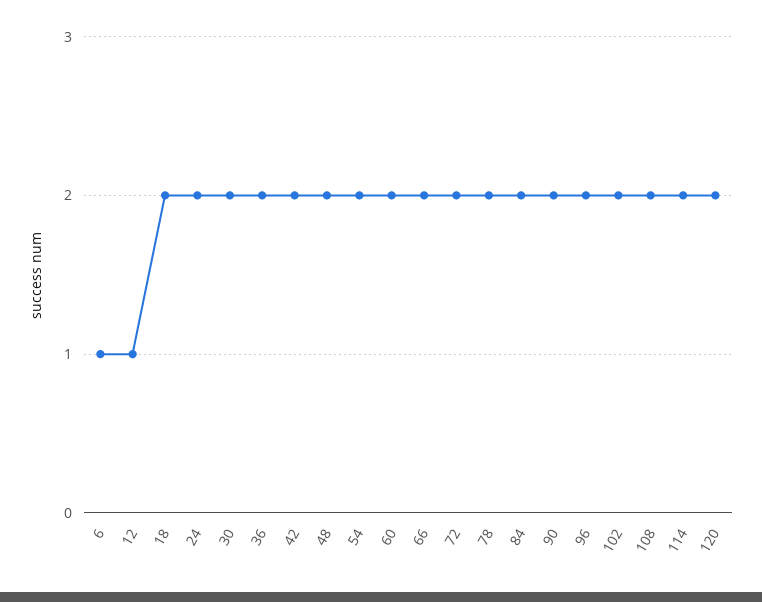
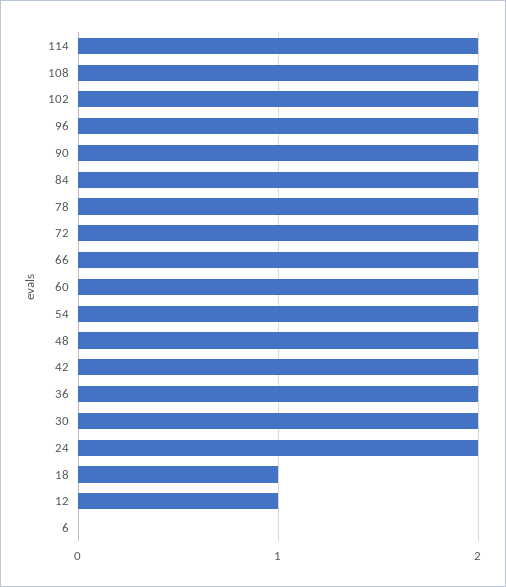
  {
-   "6": 1,
+   "6": 0,
    "12": 1,
-   "18": 2,
+   "18": 1,
    "24": 2,
    "30": 2,
    "36": 2,
    "42": 2,
    "48": 2,
    "54": 2,
    "60": 2,
    "66": 2,
    "72": 2,
    "78": 2,
    "84": 2,
    "90": 2,
    "96": 2,
    "102": 2,
    "108": 2,
-   "114": 2,
+   "114": 2
-   "120": 2
  }

